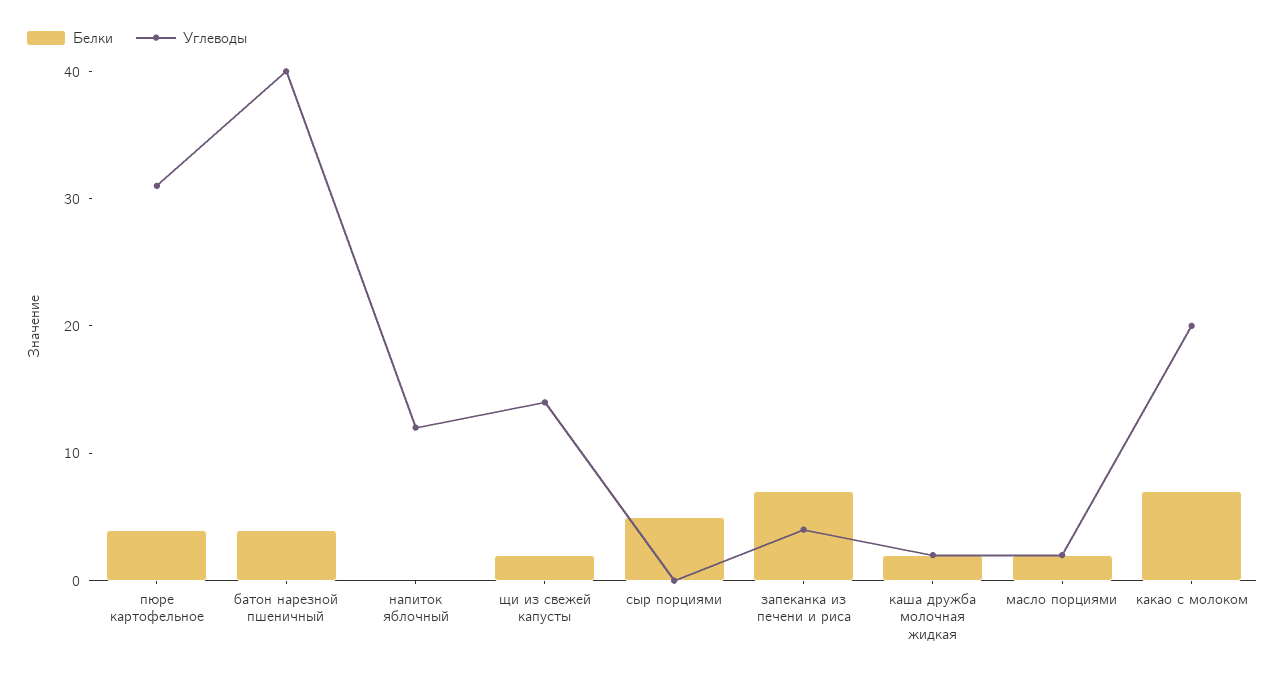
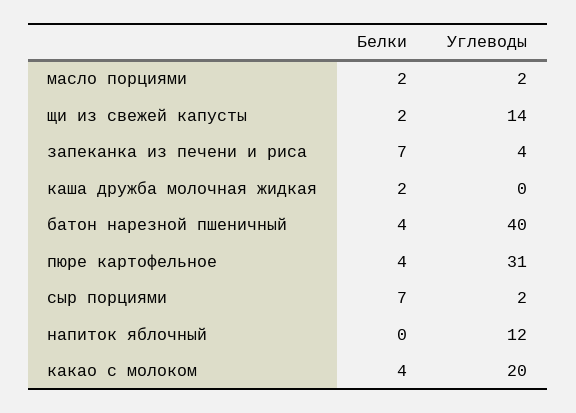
  {
    "Белки": {
      "пюре картофельное": 4,
      "батон нарезной пшеничный": 4,
      "напиток яблочный": 0,
      "щи из свежей капусты": 2,
-     "сыр порциями": 5,
+     "сыр порциями": 7,
      "запеканка из печени и риса": 7,
      "каша дружба молочная жидкая": 2,
      "масло порциями": 2,
-     "какао с молоком": 7
+     "какао с молоком": 4
    },
    "Углеводы": {
      "пюре картофельное": 31,
      "батон нарезной пшеничный": 40,
      "напиток яблочный": 12,
      "щи из свежей капусты": 14,
-     "сыр порциями": 0,
+     "сыр порциями": 2,
      "запеканка из печени и риса": 4,
-     "каша дружба молочная жидкая": 2,
+     "каша дружба молочная жидкая": 0,
      "масло порциями": 2,
      "какао с молоком": 20
    }
  }

